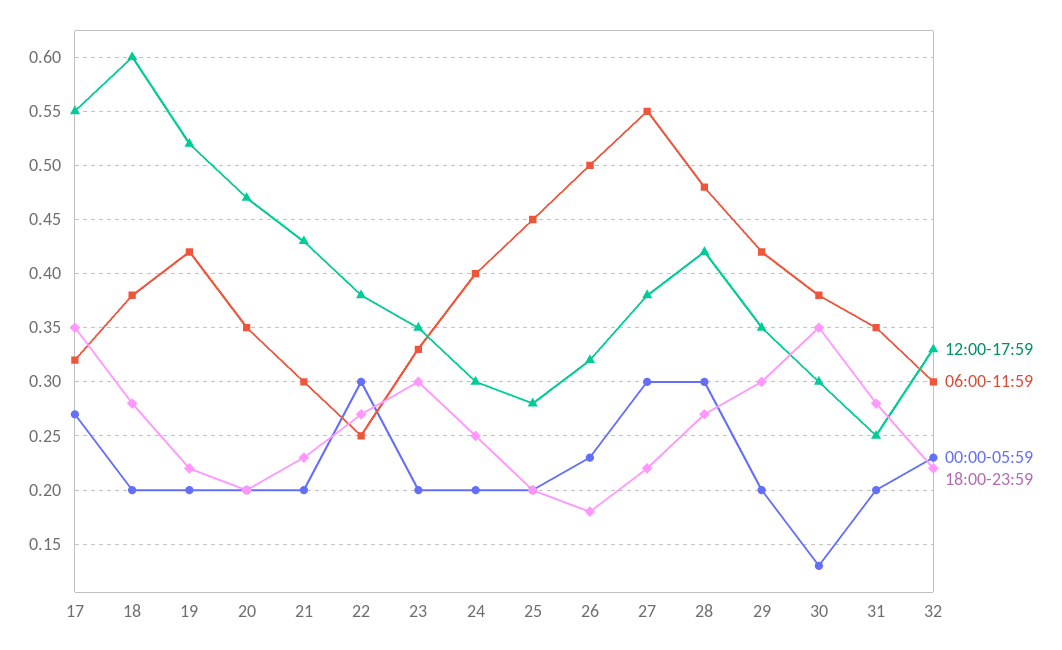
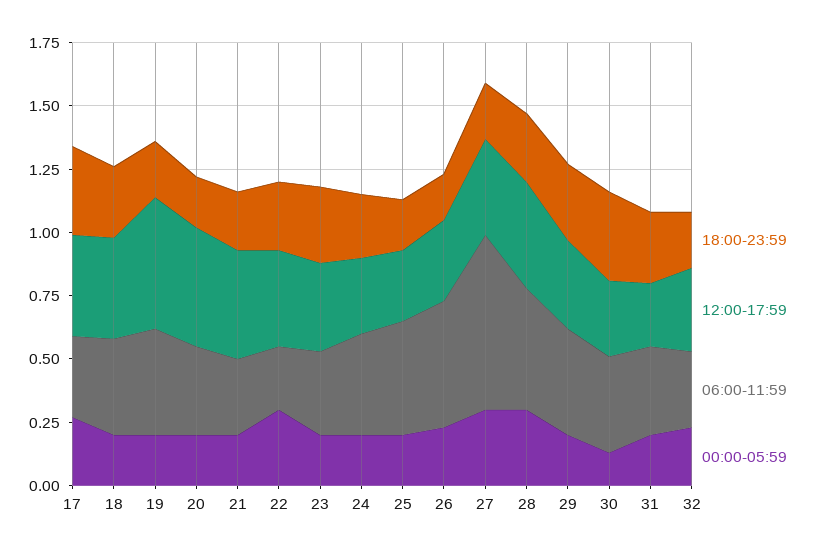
  {
    "12:00-17:59": {
-     "17": 0.55,
+     "17": 0.4,
-     "18": 0.6,
+     "18": 0.4,
      "19": 0.52,
      "20": 0.47,
      "21": 0.43,
      "22": 0.38,
      "23": 0.35,
      "24": 0.3,
      "25": 0.28,
      "26": 0.32,
      "27": 0.38,
      "28": 0.42,
      "29": 0.35,
      "30": 0.3,
      "31": 0.25,
      "32": 0.33
    },
    "06:00-11:59": {
      "17": 0.32,
      "18": 0.38,
      "19": 0.42,
      "20": 0.35,
      "21": 0.3,
      "22": 0.25,
      "23": 0.33,
      "24": 0.4,
      "25": 0.45,
      "26": 0.5,
-     "27": 0.55,
+     "27": 0.7,
      "28": 0.48,
      "29": 0.42,
      "30": 0.38,
      "31": 0.35,
      "32": 0.3
    },
    "00:00-05:59": {
      "17": 0.27,
      "18": 0.2,
      "19": 0.2,
      "20": 0.2,
      "21": 0.2,
      "22": 0.3,
      "23": 0.2,
      "24": 0.2,
      "25": 0.2,
      "26": 0.23,
      "27": 0.3,
      "28": 0.3,
      "29": 0.2,
      "30": 0.13,
      "31": 0.2,
      "32": 0.23
    },
    "18:00-23:59": {
      "17": 0.35,
      "18": 0.28,
      "19": 0.22,
      "20": 0.2,
      "21": 0.23,
      "22": 0.27,
      "23": 0.3,
      "24": 0.25,
      "25": 0.2,
      "26": 0.18,
      "27": 0.22,
      "28": 0.27,
      "29": 0.3,
      "30": 0.35,
      "31": 0.28,
      "32": 0.22
    }
  }

